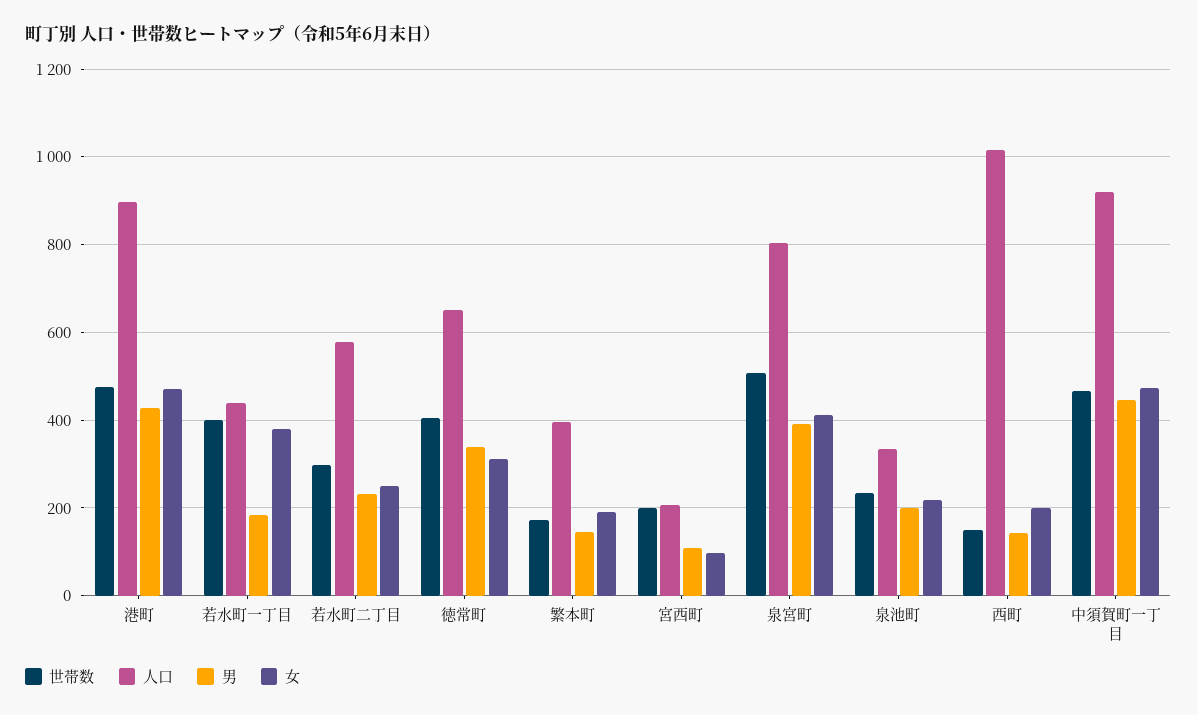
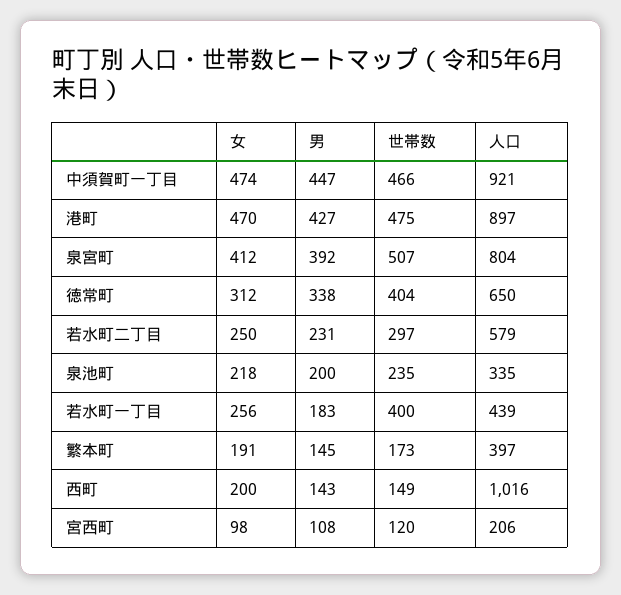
  {
    "世帯数": {
      "港町": 475,
      "若水町一丁目": 400,
      "若水町二丁目": 297,
      "徳常町": 404,
      "繁本町": 173,
-     "宮西町": 200,
+     "宮西町": 120,
      "泉宮町": 507,
      "泉池町": 235,
      "西町": 149,
      "中須賀町一丁目": 466
    },
    "人口": {
      "港町": 897,
      "若水町一丁目": 439,
      "若水町二丁目": 579,
      "徳常町": 650,
      "繁本町": 397,
      "宮西町": 206,
      "泉宮町": 804,
      "泉池町": 335,
      "西町": 1016,
      "中須賀町一丁目": 921
    },
    "男": {
      "港町": 427,
      "若水町一丁目": 183,
      "若水町二丁目": 231,
      "徳常町": 338,
      "繁本町": 145,
      "宮西町": 108,
      "泉宮町": 392,
      "泉池町": 200,
      "西町": 143,
      "中須賀町一丁目": 447
    },
    "女": {
      "港町": 470,
-     "若水町一丁目": 380,
+     "若水町一丁目": 256,
      "若水町二丁目": 250,
      "徳常町": 312,
      "繁本町": 191,
      "宮西町": 98,
      "泉宮町": 412,
      "泉池町": 218,
      "西町": 200,
      "中須賀町一丁目": 474
    }
  }

